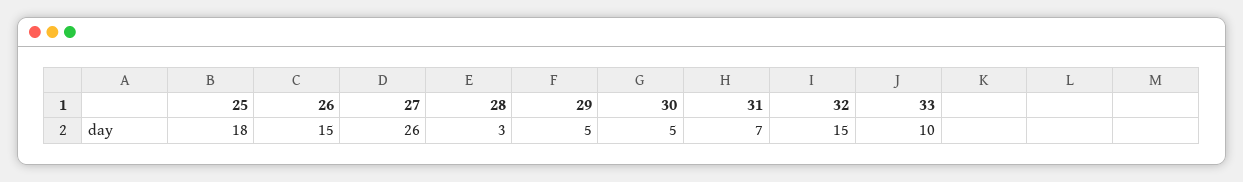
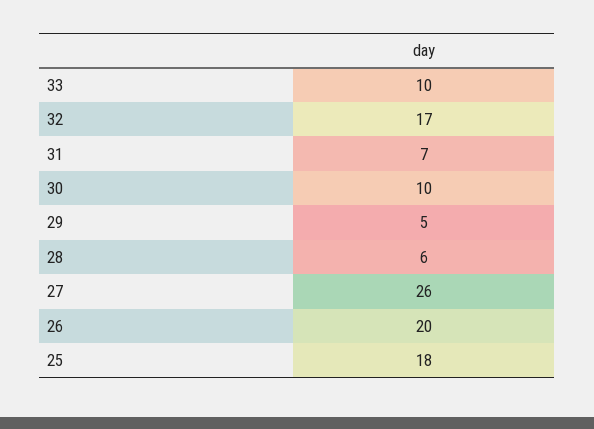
  {
    "25": 18,
-   "26": 15,
+   "26": 20,
    "27": 26,
-   "28": 3,
+   "28": 6,
    "29": 5,
-   "30": 5,
+   "30": 10,
    "31": 7,
-   "32": 15,
+   "32": 17,
    "33": 10
  }

